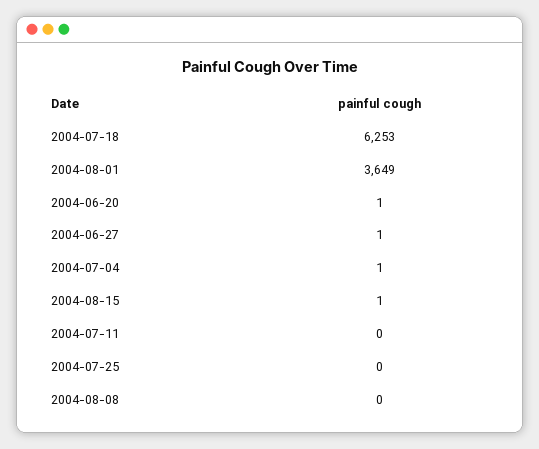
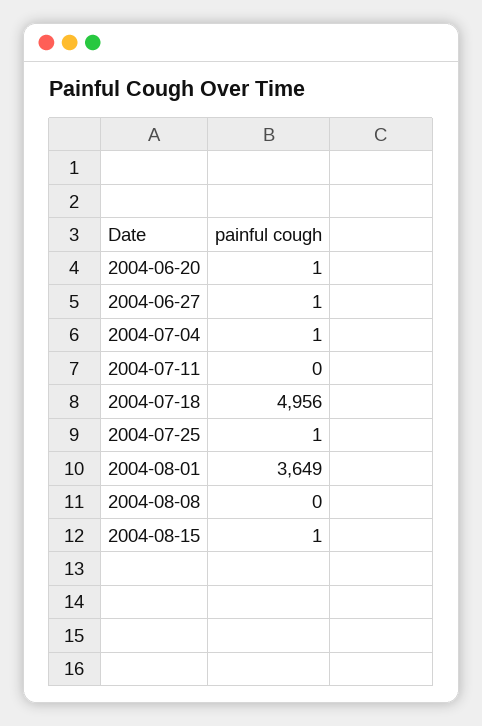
  {
-   "2004-07-18": 6253,
+   "2004-07-18": 4956,
    "2004-08-01": 3649,
    "2004-06-20": 1,
    "2004-06-27": 1,
    "2004-07-04": 1,
    "2004-08-15": 1,
    "2004-07-11": 0,
-   "2004-07-25": 0,
+   "2004-07-25": 1,
    "2004-08-08": 0
  }

